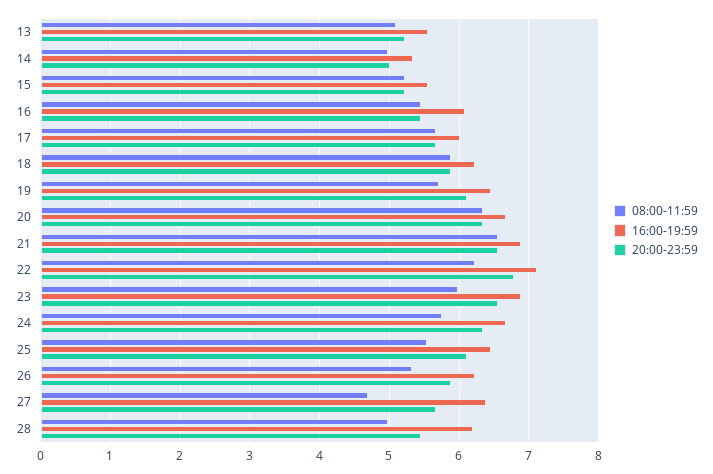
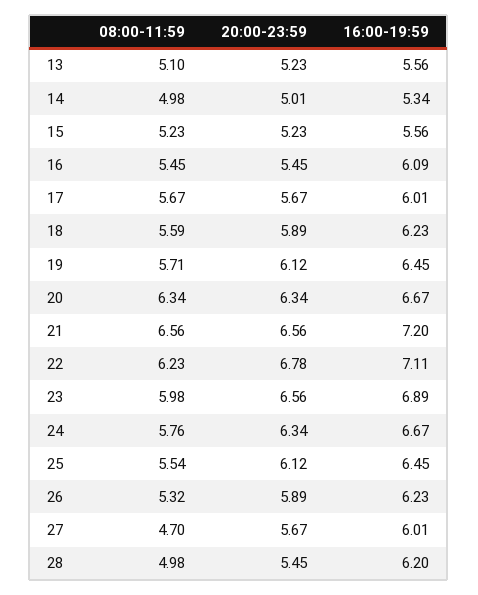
  {
    "08:00-11:59": {
      "13": 5.1,
      "14": 4.98,
      "15": 5.23,
      "16": 5.45,
      "17": 5.67,
-     "18": 5.9,
+     "18": 5.59,
      "19": 5.71,
      "20": 6.34,
      "21": 6.56,
      "22": 6.23,
      "23": 5.98,
      "24": 5.76,
      "25": 5.54,
      "26": 5.32,
      "27": 4.7,
      "28": 4.98
    },
    "16:00-19:59": {
      "13": 5.56,
      "14": 5.34,
      "15": 5.56,
      "16": 6.09,
      "17": 6.01,
      "18": 6.23,
      "19": 6.45,
      "20": 6.67,
-     "21": 6.9,
+     "21": 7.2,
      "22": 7.11,
      "23": 6.89,
      "24": 6.67,
      "25": 6.45,
      "26": 6.23,
-     "27": 6.4,
+     "27": 6.01,
      "28": 6.2
    },
    "20:00-23:59": {
      "13": 5.23,
      "14": 5.01,
      "15": 5.23,
      "16": 5.45,
      "17": 5.67,
      "18": 5.89,
      "19": 6.12,
      "20": 6.34,
      "21": 6.56,
      "22": 6.78,
      "23": 6.56,
      "24": 6.34,
      "25": 6.12,
      "26": 5.89,
      "27": 5.67,
      "28": 5.45
    }
  }

